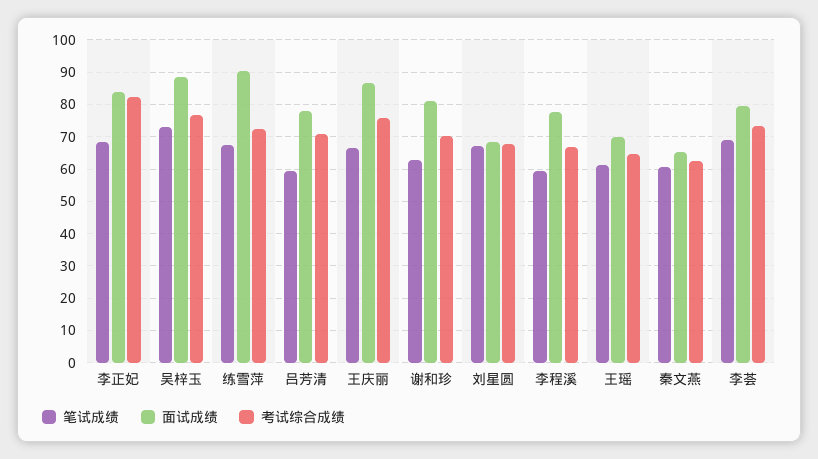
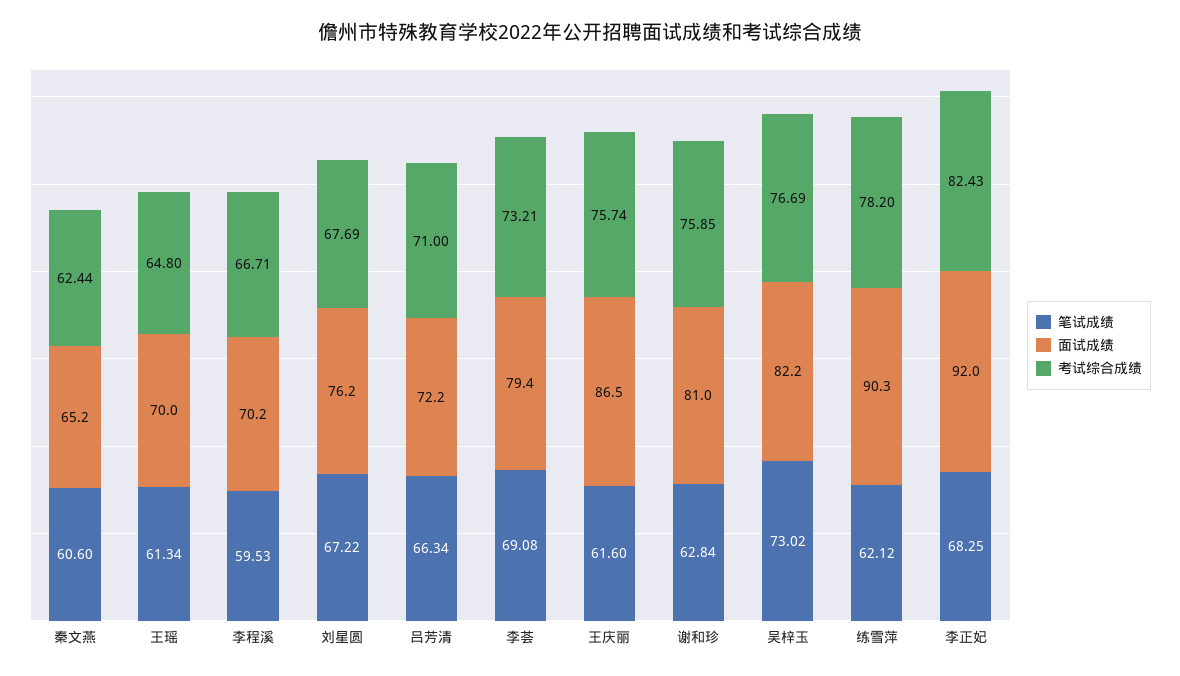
  {
    "笔试成绩": {
      "李正妃": 68.25,
      "吴梓玉": 73.02,
-     "练雪萍": 68,
+     "练雪萍": 62.12,
-     "吕芳清": 60,
+     "吕芳清": 66.34,
-     "王庆丽": 66,
+     "王庆丽": 61.6,
      "谢和珍": 62.84,
      "刘星圆": 67.22,
      "李程溪": 59.53,
      "王瑶": 61.34,
      "秦文燕": 60.6,
      "李荟": 69.08
    },
    "面试成绩": {
-     "李正妃": 84,
+     "李正妃": 92,
-     "吴梓玉": 88,
+     "吴梓玉": 82.2,
      "练雪萍": 90.3,
-     "吕芳清": 78,
+     "吕芳清": 72.2,
      "王庆丽": 86.5,
      "谢和珍": 81,
-     "刘星圆": 68,
+     "刘星圆": 76.2,
-     "李程溪": 78,
+     "李程溪": 70.2,
      "王瑶": 70,
      "秦文燕": 65.2,
      "李荟": 79.4
    },
    "考试综合成绩": {
      "李正妃": 82.43,
      "吴梓玉": 76.69,
-     "练雪萍": 72,
+     "练雪萍": 78.2,
      "吕芳清": 71,
      "王庆丽": 75.74,
-     "谢和珍": 70,
+     "谢和珍": 75.85,
      "刘星圆": 67.69,
      "李程溪": 66.71,
      "王瑶": 64.8,
      "秦文燕": 62.44,
      "李荟": 73.21
    }
  }

